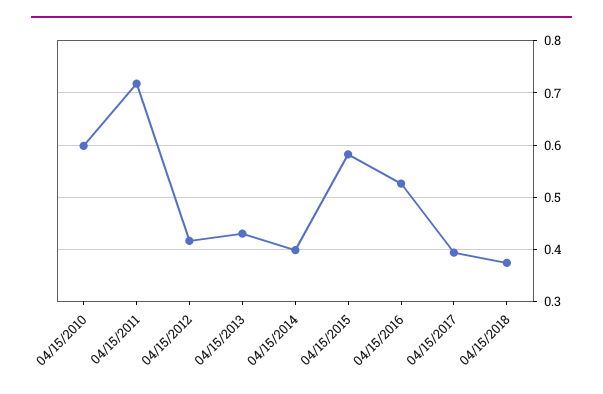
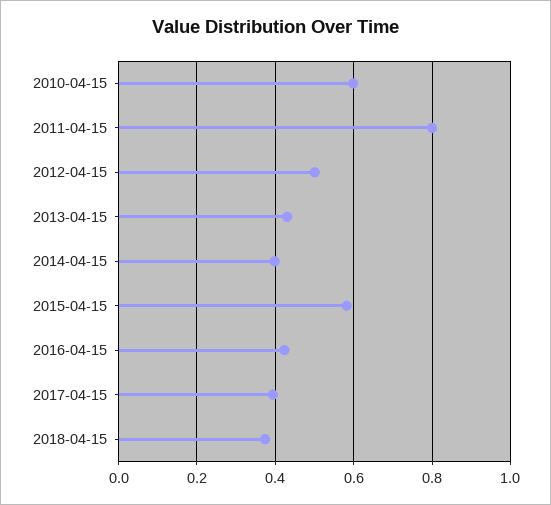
  {
    "04/15/2010": 0.6,
-   "04/15/2011": 0.72,
+   "04/15/2011": 0.8,
-   "04/15/2012": 0.42,
+   "04/15/2012": 0.5,
    "04/15/2013": 0.44,
    "04/15/2014": 0.4,
    "04/15/2015": 0.58,
-   "04/15/2016": 0.52,
+   "04/15/2016": 0.42,
    "04/15/2017": 0.4,
    "04/15/2018": 0.38
  }

